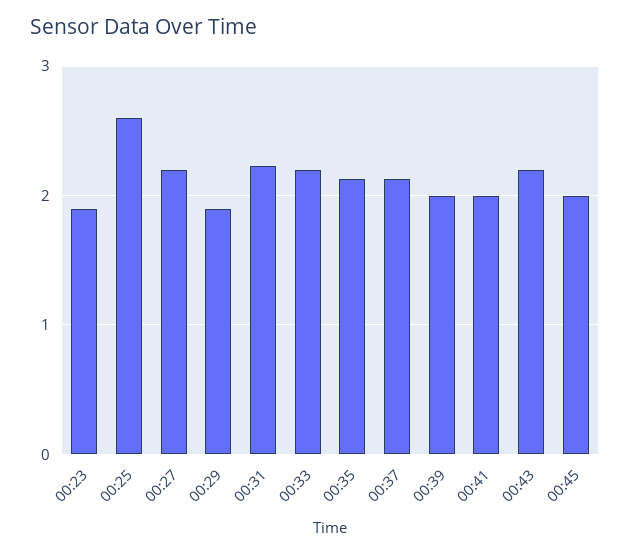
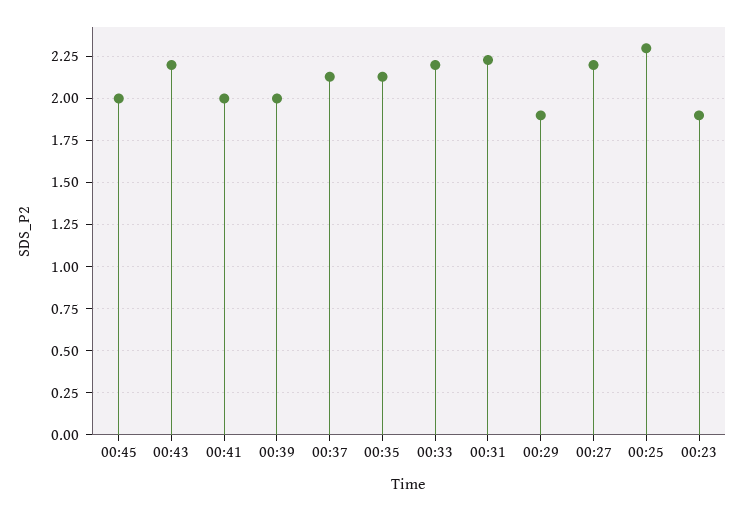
  {
    "00:23": 1.9,
-   "00:25": 2.6,
+   "00:25": 2.3,
    "00:27": 2.2,
    "00:29": 1.9,
    "00:31": 2.25,
    "00:33": 2.2,
    "00:35": 2.15,
    "00:37": 2.15,
    "00:39": 2,
    "00:41": 2,
    "00:43": 2.2,
    "00:45": 2
  }

